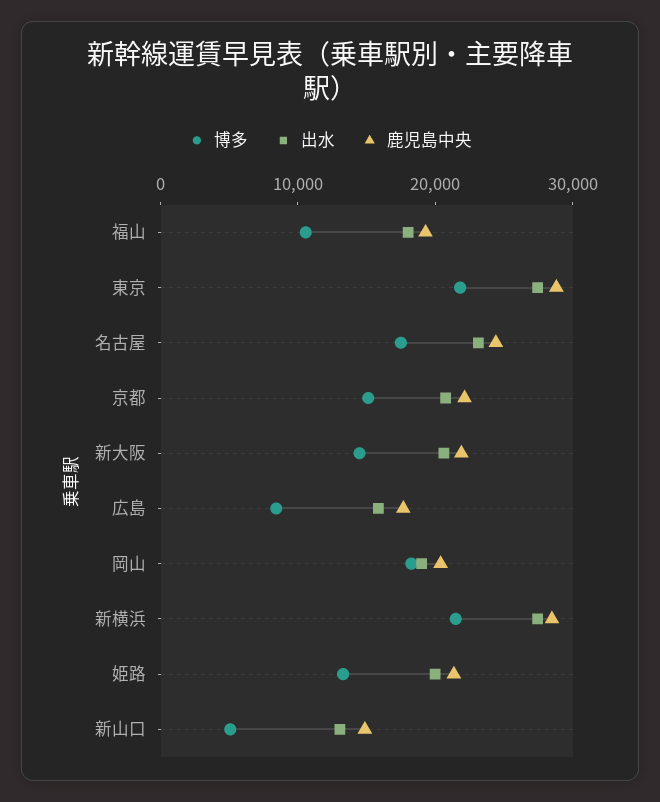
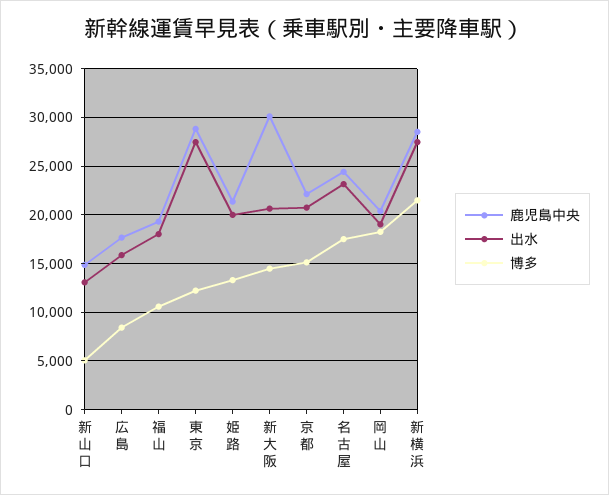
  {
    "博多": {
      "福山": 11000,
-     "東京": 22000,
+     "東京": 12000,
      "名古屋": 18000,
      "京都": 15000,
      "新大阪": 14000,
      "広島": 8000,
      "岡山": 18000,
      "新横浜": 21000,
      "姫路": 13000,
      "新山口": 5000
    },
    "出水": {
      "福山": 18000,
      "東京": 27000,
      "名古屋": 23000,
      "京都": 21000,
      "新大阪": 21000,
      "広島": 16000,
      "岡山": 19000,
      "新横浜": 27000,
      "姫路": 20000,
      "新山口": 13000
    },
    "鹿児島中央": {
      "福山": 19000,
      "東京": 29000,
      "名古屋": 24000,
      "京都": 22000,
-     "新大阪": 22000,
+     "新大阪": 30000,
      "広島": 18000,
      "岡山": 20000,
      "新横浜": 29000,
      "姫路": 21000,
      "新山口": 15000
    }
  }

